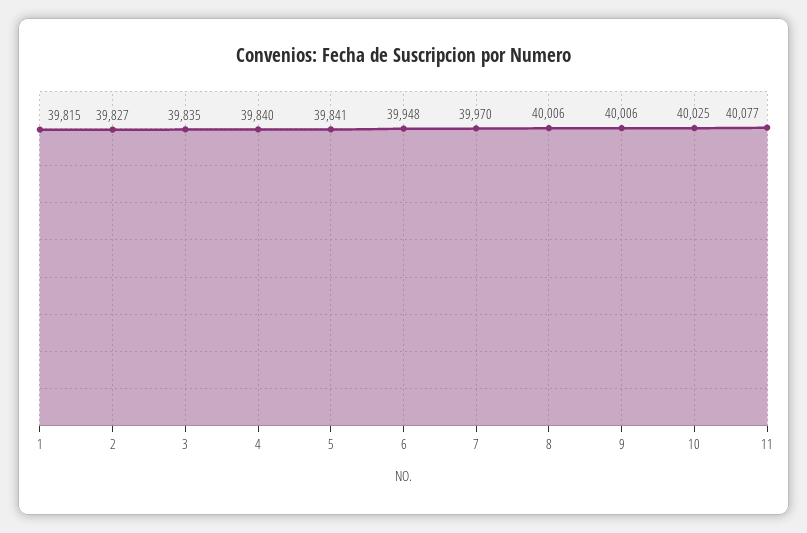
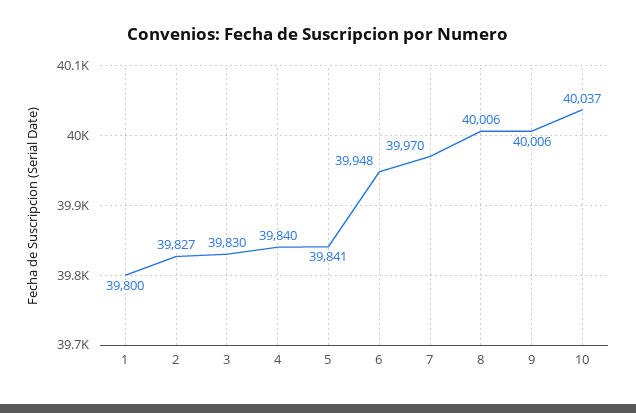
  {
-   "1": 39815,
+   "1": 39800,
    "2": 39827,
-   "3": 39835,
+   "3": 39830,
    "4": 39840,
    "5": 39841,
    "6": 39948,
    "7": 39970,
    "8": 40006,
    "9": 40006,
-   "10": 40025,
+   "10": 40037
-   "11": 40077
  }

